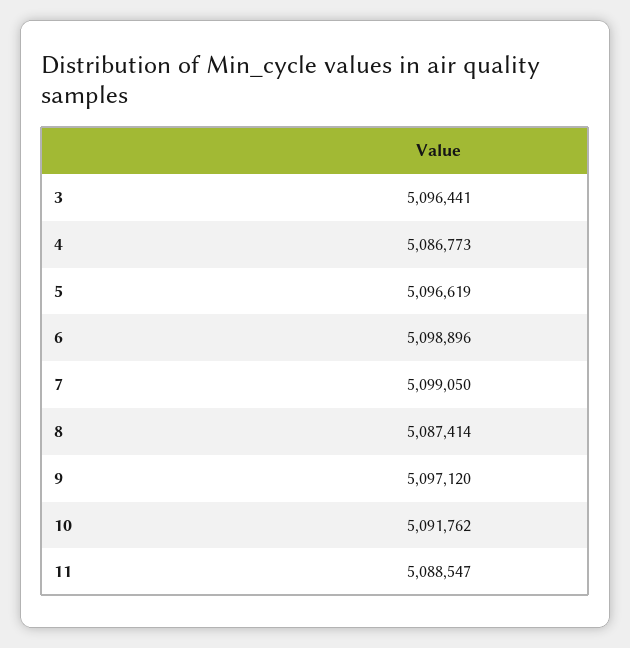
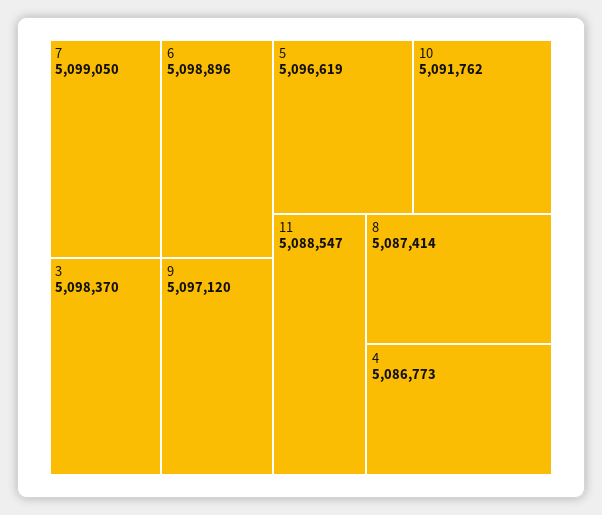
  {
-   "3": 5096441,
+   "3": 5098370,
    "4": 5086773,
    "5": 5096619,
    "6": 5098896,
    "7": 5099050,
    "8": 5087414,
    "9": 5097120,
    "10": 5091762,
    "11": 5088547
  }

